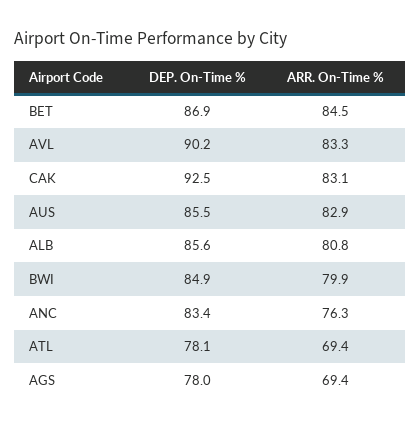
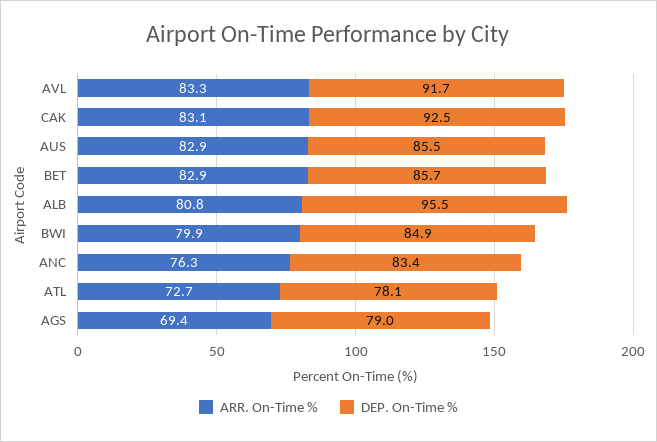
  {
    "DEP. On-Time %": {
-     "BET": 86.9,
+     "BET": 85.7,
-     "AVL": 90.2,
+     "AVL": 91.7,
      "CAK": 92.5,
      "AUS": 85.5,
-     "ALB": 85.6,
+     "ALB": 95.5,
      "BWI": 84.9,
      "ANC": 83.4,
      "ATL": 78.1,
-     "AGS": 78
+     "AGS": 79
    },
    "ARR. On-Time %": {
-     "BET": 84.5,
+     "BET": 82.9,
      "AVL": 83.3,
      "CAK": 83.1,
      "AUS": 82.9,
      "ALB": 80.8,
      "BWI": 79.9,
      "ANC": 76.3,
-     "ATL": 69.4,
+     "ATL": 72.7,
      "AGS": 69.4
    }
  }

